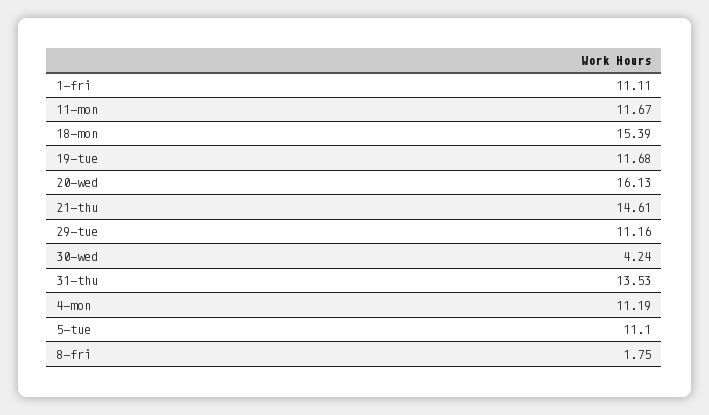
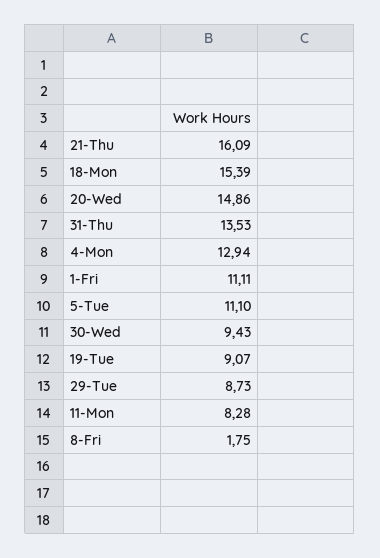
  {
    "1-fri": 11.11,
-   "11-mon": 11.67,
+   "11-mon": 8.28,
    "18-mon": 15.39,
-   "19-tue": 11.68,
+   "19-tue": 9.07,
-   "20-wed": 16.13,
+   "20-wed": 14.86,
-   "21-thu": 14.61,
+   "21-thu": 16.09,
-   "29-tue": 11.16,
+   "29-tue": 8.73,
-   "30-wed": 4.24,
+   "30-wed": 9.43,
    "31-thu": 13.53,
-   "4-mon": 11.19,
+   "4-mon": 12.94,
    "5-tue": 11.1,
    "8-fri": 1.75
  }

